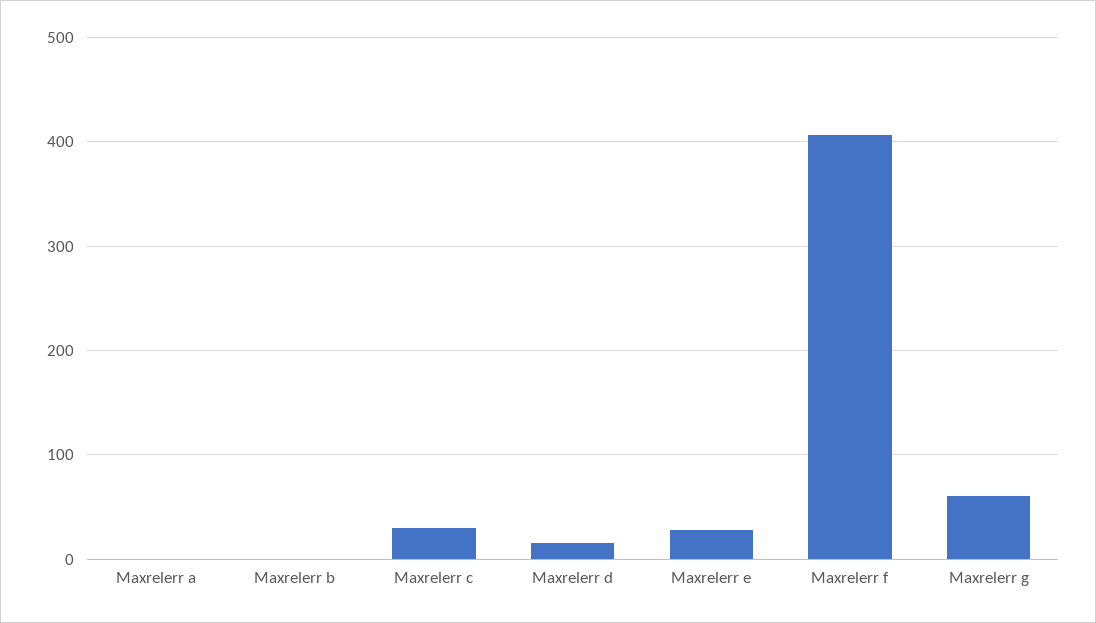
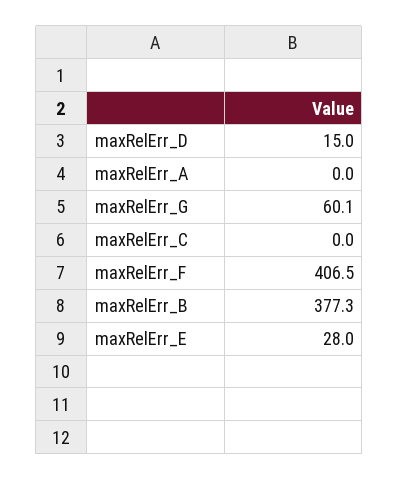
  {
    "Maxrelerr a": 0,
-   "Maxrelerr b": 0,
+   "Maxrelerr b": 377.3,
-   "Maxrelerr c": 30,
+   "Maxrelerr c": 0,
    "Maxrelerr d": 15,
    "Maxrelerr e": 28,
    "Maxrelerr f": 406.5,
    "Maxrelerr g": 60.1
  }

